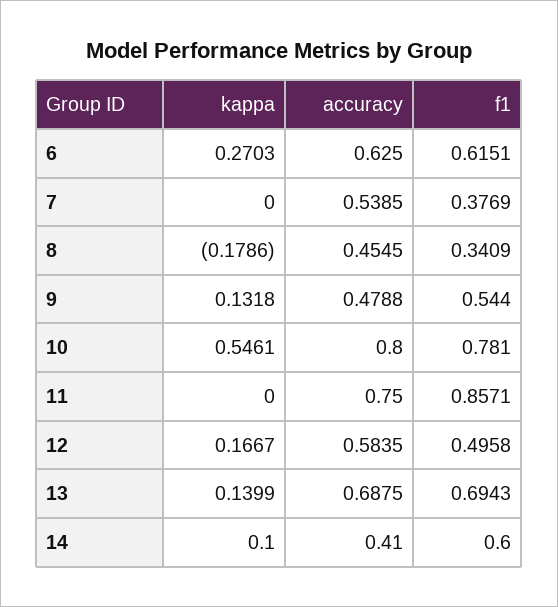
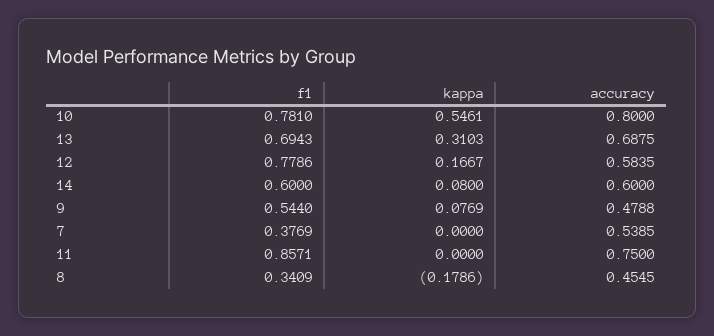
  {
    "kappa": {
-     "6": 0.2703,
      "7": 0,
      "8": -0.1786,
-     "9": 0.1318,
+     "9": 0.0769,
      "10": 0.5461,
      "11": 0,
      "12": 0.1667,
-     "13": 0.1399,
+     "13": 0.3103,
-     "14": 0.1
+     "14": 0.08
    },
    "accuracy": {
-     "6": 0.625,
      "7": 0.5385,
      "8": 0.4545,
      "9": 0.4788,
      "10": 0.8,
      "11": 0.75,
      "12": 0.5835,
      "13": 0.6875,
-     "14": 0.41
+     "14": 0.6
    },
    "f1": {
-     "6": 0.6151,
      "7": 0.3769,
      "8": 0.3409,
      "9": 0.544,
      "10": 0.781,
      "11": 0.8571,
-     "12": 0.4958,
+     "12": 0.7786,
      "13": 0.6943,
      "14": 0.6
    }
  }

